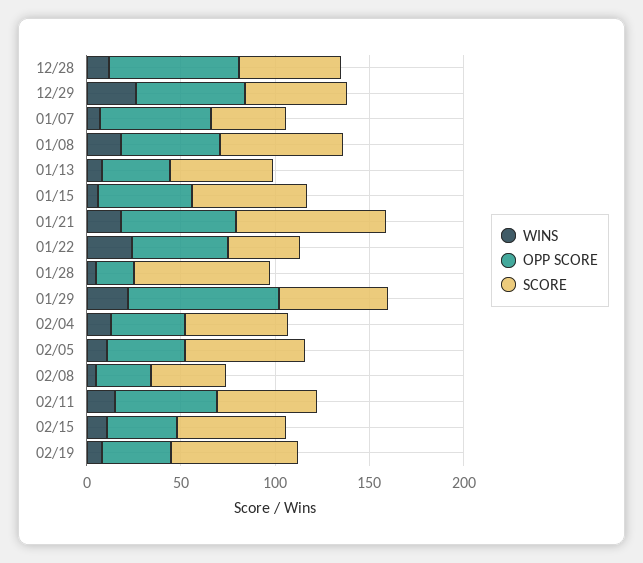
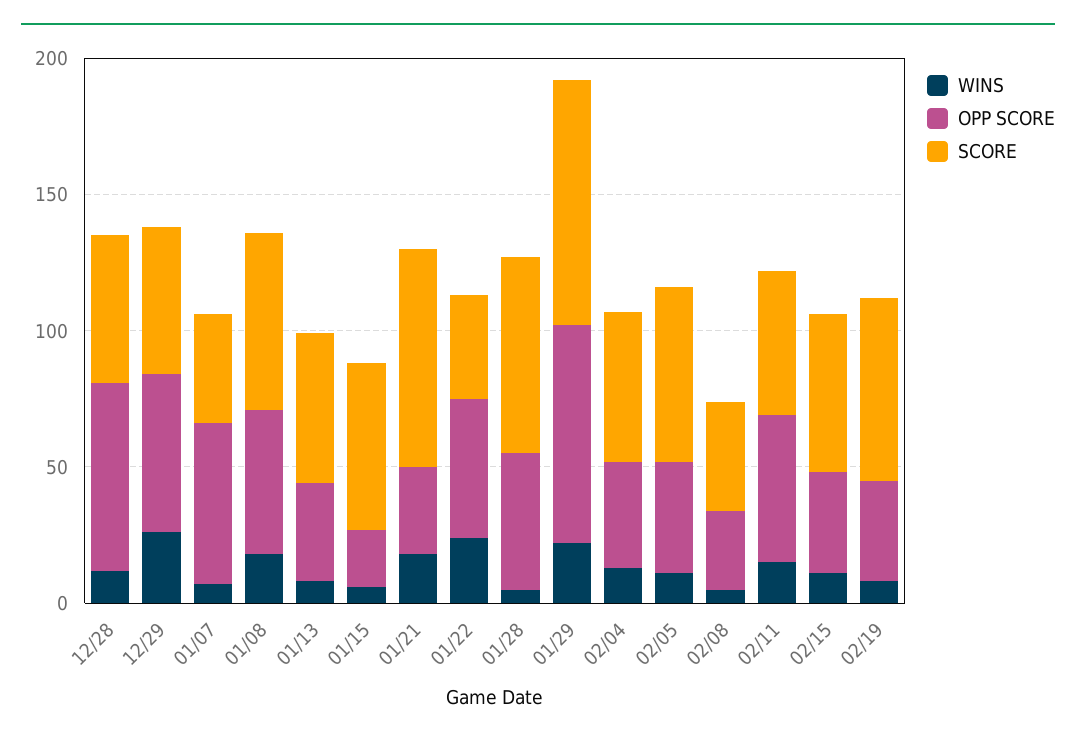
  {
    "WINS": {
      "12/28": 10,
      "12/29": 30,
      "01/07": 10,
      "01/08": 20,
      "01/13": 10,
      "01/15": 10,
      "01/21": 20,
      "01/22": 20,
      "01/28": 10,
      "01/29": 20,
      "02/04": 10,
      "02/05": 10,
      "02/08": 10,
      "02/11": 20,
      "02/15": 10,
      "02/19": 10
    },
    "OPP SCORE": {
      "12/28": 70,
      "12/29": 60,
      "01/07": 60,
      "01/08": 50,
      "01/13": 40,
-     "01/15": 50,
+     "01/15": 20,
-     "01/21": 60,
+     "01/21": 30,
      "01/22": 50,
-     "01/28": 20,
+     "01/28": 50,
      "01/29": 80,
      "02/04": 40,
      "02/05": 40,
      "02/08": 30,
      "02/11": 50,
      "02/15": 40,
      "02/19": 40
    },
    "SCORE": {
      "12/28": 50,
      "12/29": 50,
      "01/07": 40,
      "01/08": 70,
      "01/13": 60,
      "01/15": 60,
      "01/21": 80,
      "01/22": 40,
      "01/28": 70,
-     "01/29": 60,
+     "01/29": 90,
      "02/04": 60,
      "02/05": 60,
      "02/08": 40,
      "02/11": 50,
      "02/15": 60,
      "02/19": 70
    }
  }

